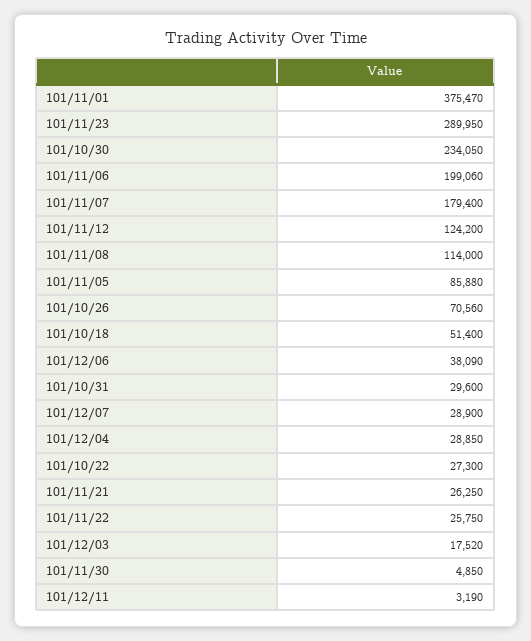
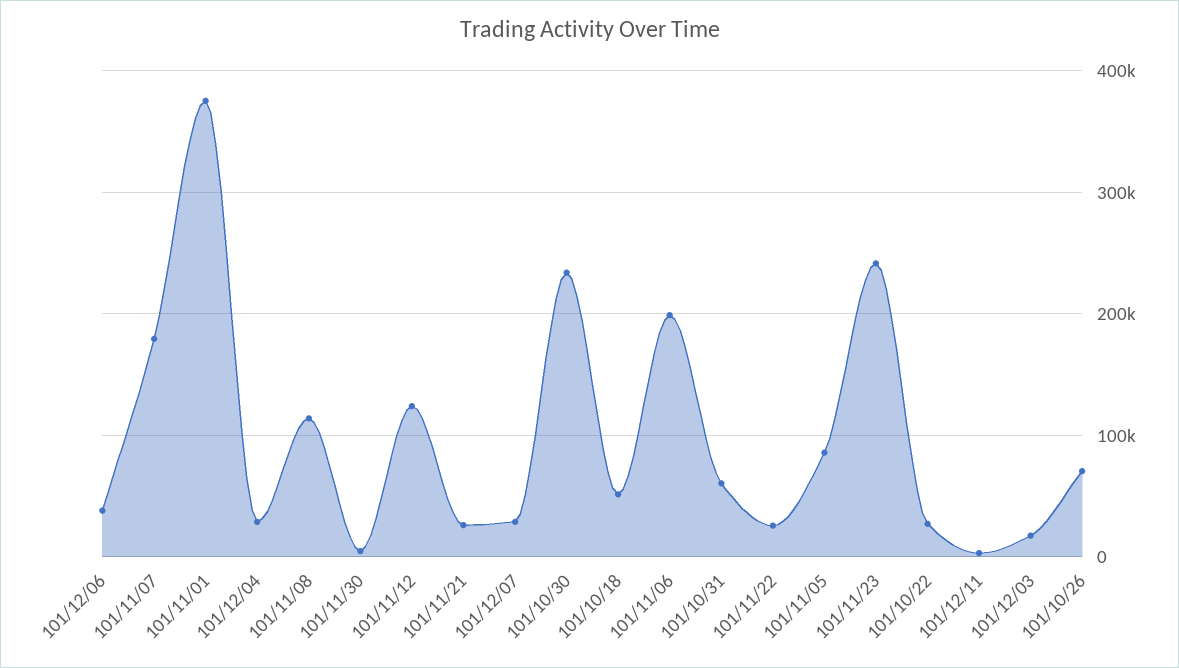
  {
    "101/11/01": 375470,
-   "101/11/23": 289950,
+   "101/11/23": 240000,
    "101/10/30": 234050,
    "101/11/06": 199060,
    "101/11/07": 179400,
    "101/11/12": 124200,
    "101/11/08": 114000,
    "101/11/05": 85880,
    "101/10/26": 70560,
    "101/10/18": 51400,
    "101/12/06": 38090,
-   "101/10/31": 29600,
+   "101/10/31": 60000,
    "101/12/07": 28900,
    "101/12/04": 28850,
    "101/10/22": 27300,
    "101/11/21": 26250,
    "101/11/22": 25750,
    "101/12/03": 17520,
    "101/11/30": 4850,
    "101/12/11": 3190
  }

